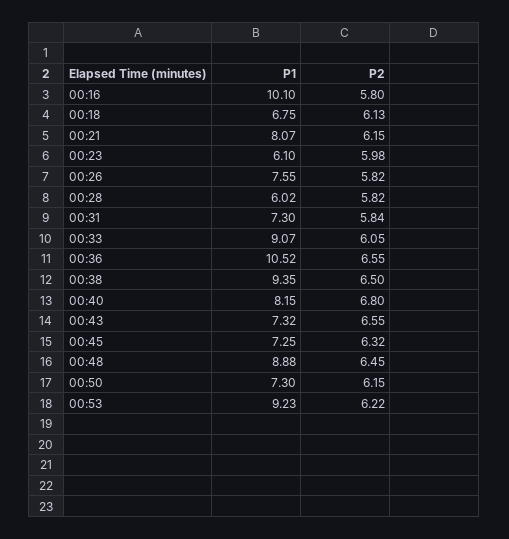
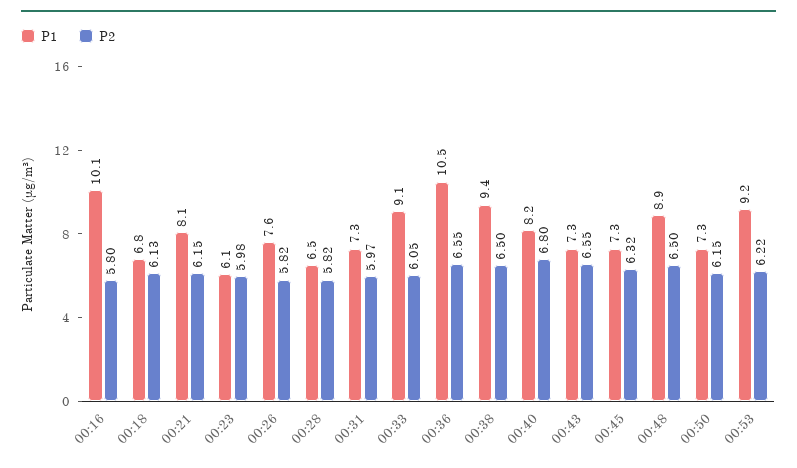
  {
    "P1": {
      "00:16": 10.1,
      "00:18": 6.75,
      "00:21": 8.07,
      "00:23": 6.1,
      "00:26": 7.55,
-     "00:28": 6.02,
+     "00:28": 6.5,
      "00:31": 7.3,
      "00:33": 9.07,
      "00:36": 10.52,
      "00:38": 9.35,
      "00:40": 8.15,
      "00:43": 7.32,
      "00:45": 7.25,
      "00:48": 8.88,
      "00:50": 7.3,
      "00:53": 9.23
    },
    "P2": {
      "00:16": 5.8,
      "00:18": 6.13,
      "00:21": 6.15,
      "00:23": 5.98,
      "00:26": 5.82,
      "00:28": 5.82,
-     "00:31": 5.84,
+     "00:31": 5.97,
      "00:33": 6.05,
      "00:36": 6.55,
      "00:38": 6.5,
      "00:40": 6.8,
      "00:43": 6.55,
      "00:45": 6.32,
-     "00:48": 6.45,
+     "00:48": 6.5,
      "00:50": 6.15,
      "00:53": 6.22
    }
  }

